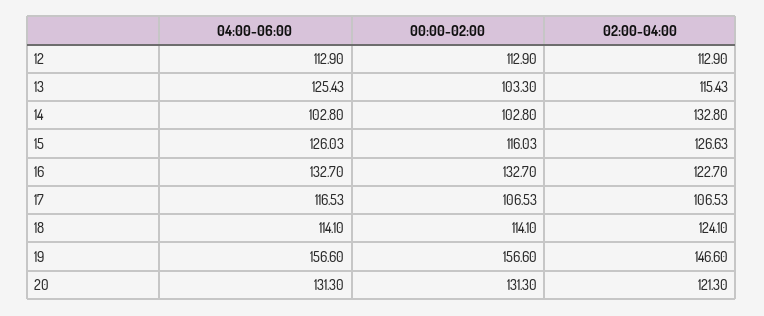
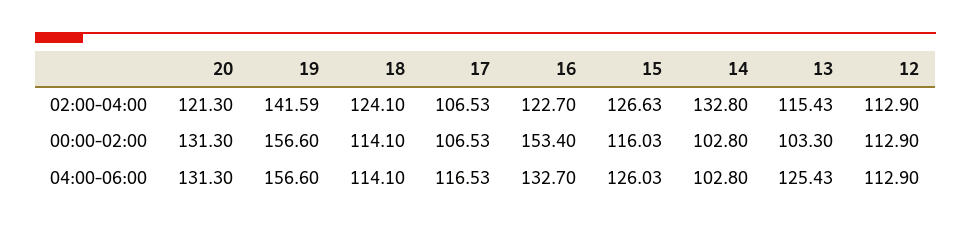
  {
    "04:00-06:00": {
      "12": 112.9,
      "13": 125.43,
      "14": 102.8,
      "15": 126.03,
      "16": 132.7,
      "17": 116.53,
      "18": 114.1,
      "19": 156.6,
      "20": 131.3
    },
    "00:00-02:00": {
      "12": 112.9,
      "13": 103.3,
      "14": 102.8,
      "15": 116.03,
-     "16": 132.7,
+     "16": 153.4,
      "17": 106.53,
      "18": 114.1,
      "19": 156.6,
      "20": 131.3
    },
    "02:00-04:00": {
      "12": 112.9,
      "13": 115.43,
      "14": 132.8,
      "15": 126.63,
      "16": 122.7,
      "17": 106.53,
      "18": 124.1,
-     "19": 146.6,
+     "19": 141.59,
      "20": 121.3
    }
  }

